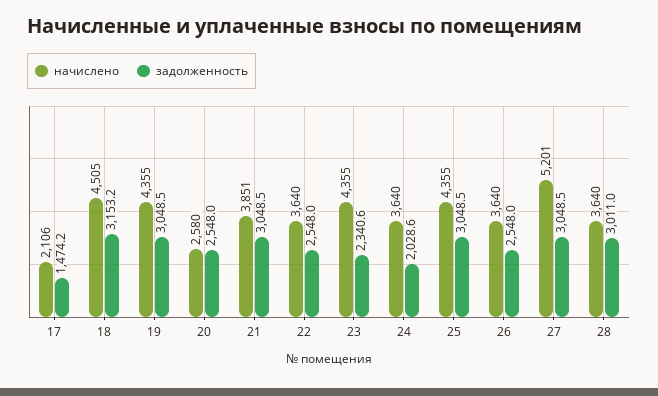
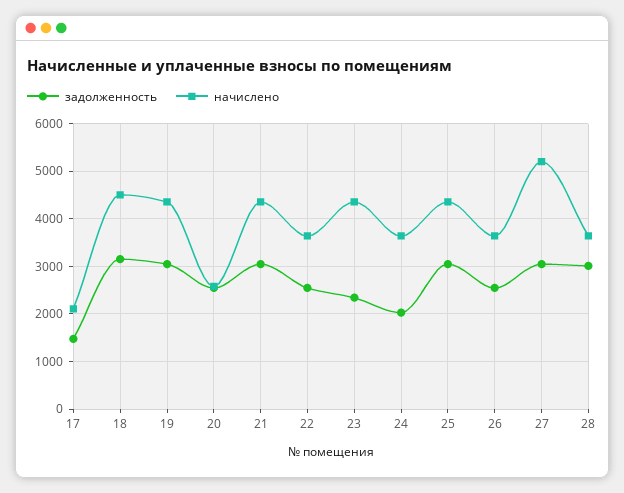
  {
    "начислено": {
      "17": 2106,
      "18": 4505,
      "19": 4355,
      "20": 2580,
-     "21": 3851,
+     "21": 4400,
      "22": 3640,
      "23": 4355,
      "24": 3640,
      "25": 4355,
      "26": 3640,
      "27": 5201,
      "28": 3640
    },
    "задолженность": {
      "17": 1474.2,
      "18": 3153.2,
      "19": 3048.5,
      "20": 2548,
      "21": 3048.5,
      "22": 2548,
      "23": 2340.6,
      "24": 2028.6,
      "25": 3048.5,
      "26": 2548,
      "27": 3048.5,
      "28": 3011
    }
  }

